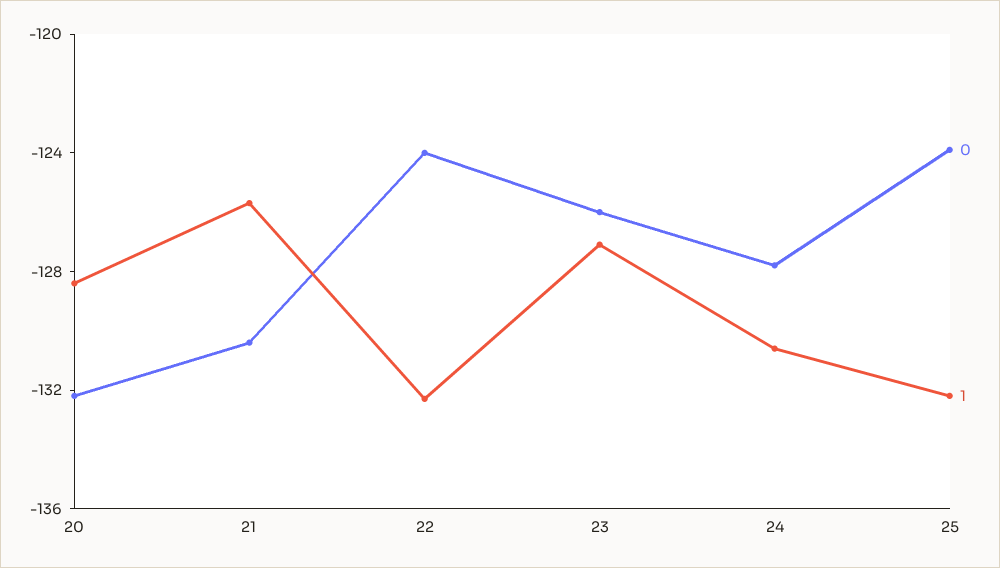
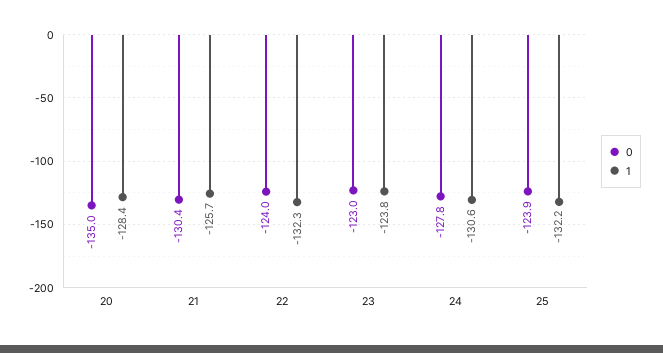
  {
    "0": {
-     "20": -132,
+     "20": -135,
      "21": -130.4,
      "22": -124,
-     "23": -126,
+     "23": -123,
      "24": -127.8,
      "25": -123.9
    },
    "1": {
      "20": -128.4,
      "21": -125.7,
      "22": -132.3,
-     "23": -127,
+     "23": -123.8,
      "24": -130.6,
      "25": -132.2
    }
  }

